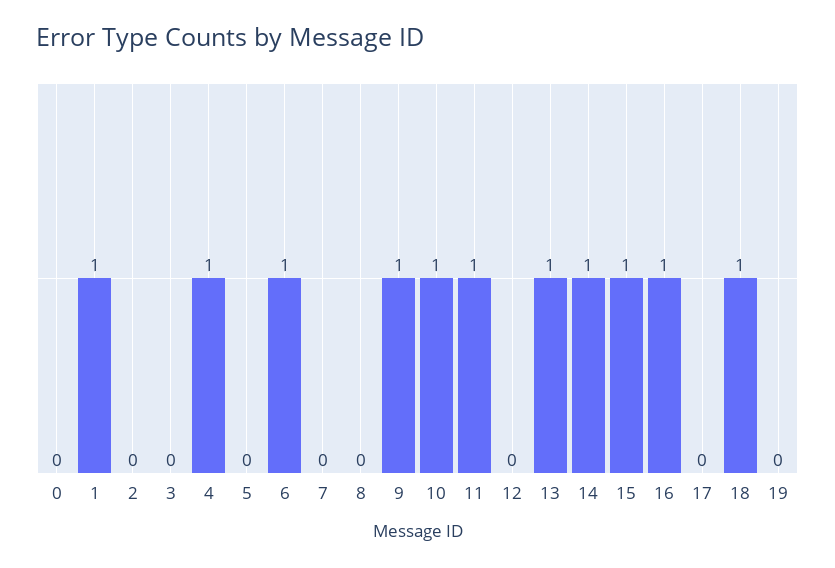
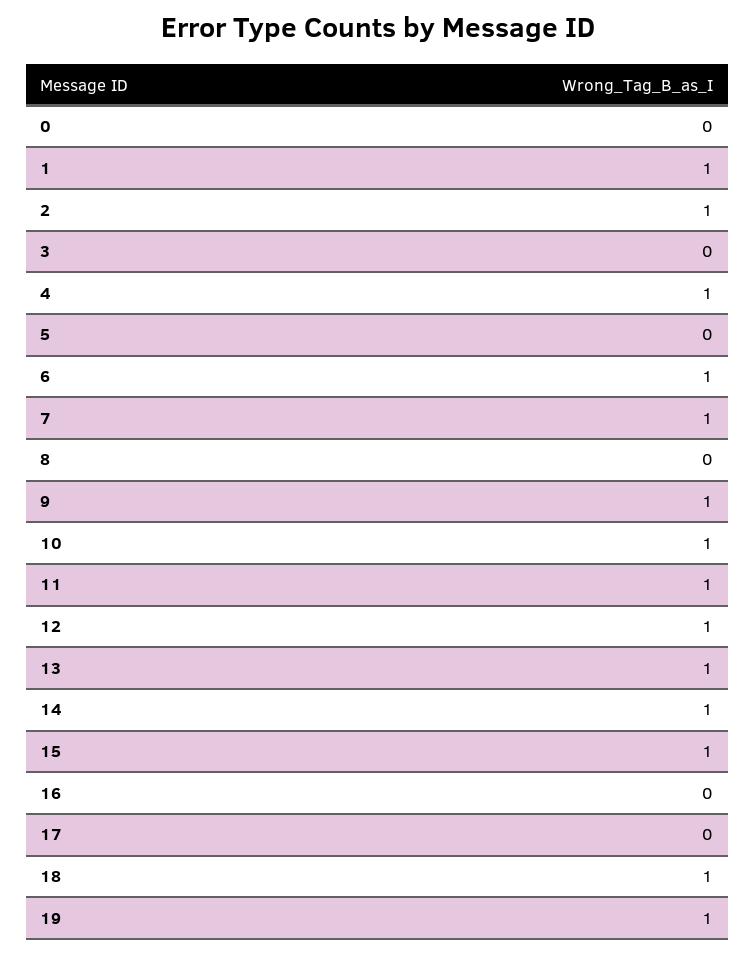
  {
    "0": 0,
    "1": 1,
-   "2": 0,
+   "2": 1,
    "3": 0,
    "4": 1,
    "5": 0,
    "6": 1,
-   "7": 0,
+   "7": 1,
    "8": 0,
    "9": 1,
    "10": 1,
    "11": 1,
-   "12": 0,
+   "12": 1,
    "13": 1,
    "14": 1,
    "15": 1,
-   "16": 1,
+   "16": 0,
    "17": 0,
    "18": 1,
-   "19": 0
+   "19": 1
  }

